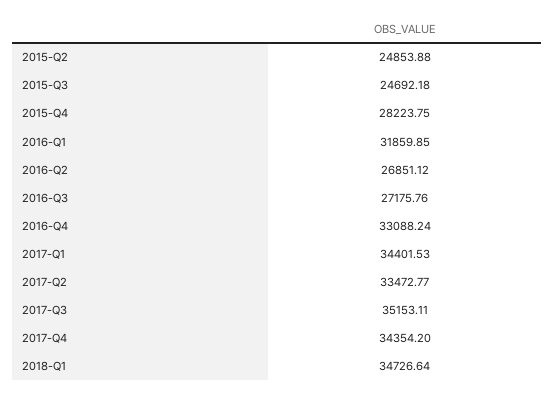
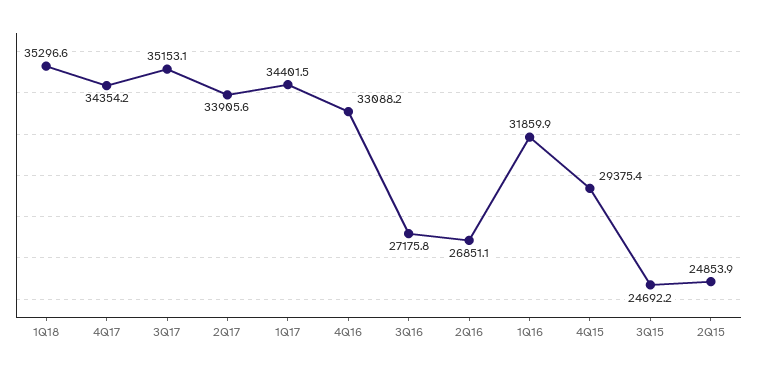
  {
    "2015-Q2": 24853.88,
    "2015-Q3": 24692.18,
-   "2015-Q4": 28223.75,
+   "2015-Q4": 29375.4,
    "2016-Q1": 31859.85,
    "2016-Q2": 26851.12,
    "2016-Q3": 27175.76,
    "2016-Q4": 33088.24,
    "2017-Q1": 34401.53,
-   "2017-Q2": 33472.77,
+   "2017-Q2": 33905.6,
    "2017-Q3": 35153.11,
    "2017-Q4": 34354.2,
-   "2018-Q1": 34726.64
+   "2018-Q1": 35296.6
  }

